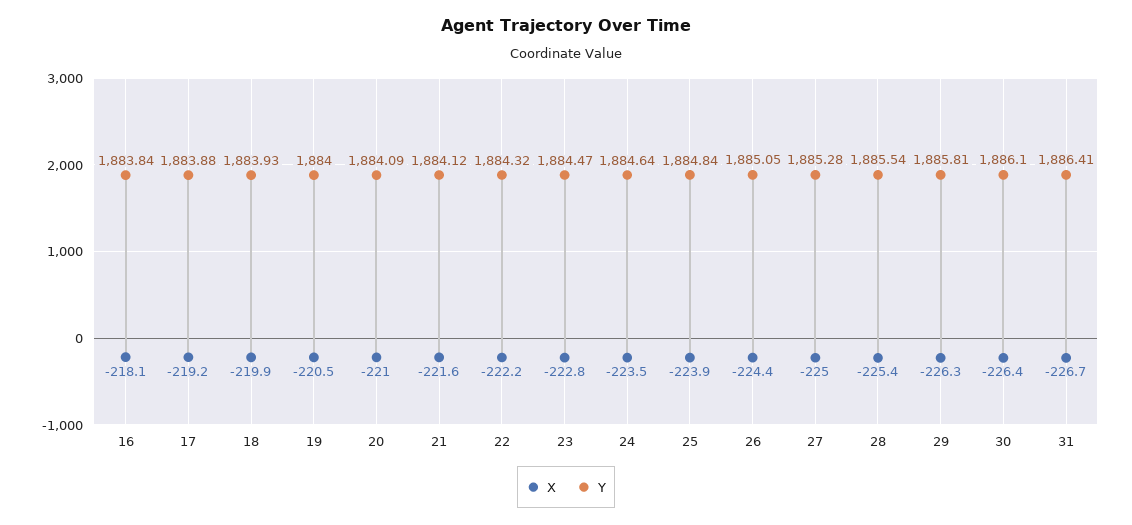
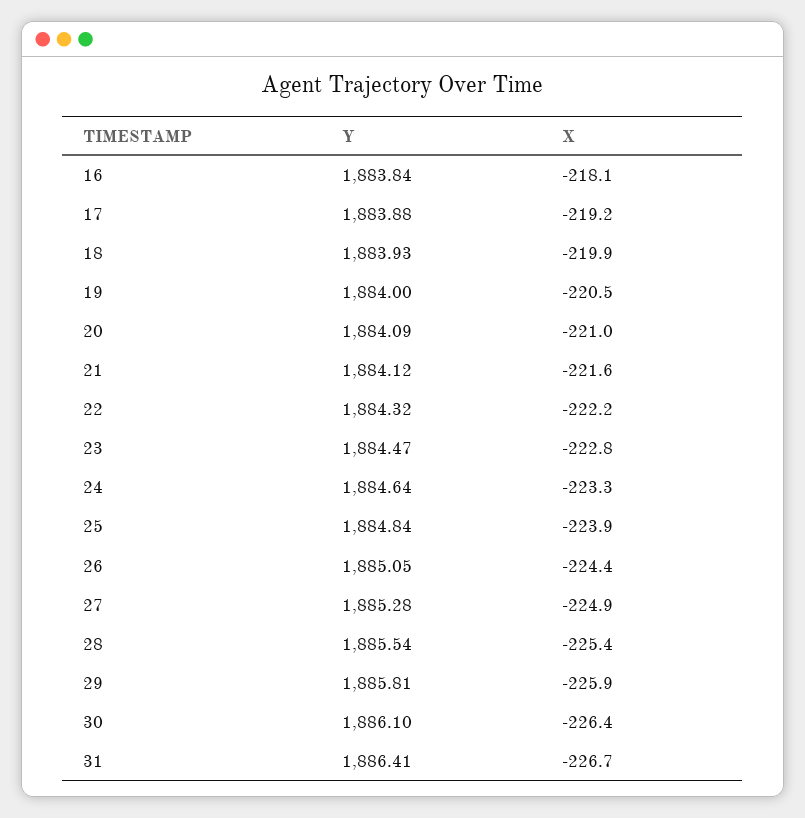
  {
    "X": {
      "16": -218.1,
      "17": -219.2,
      "18": -219.9,
      "19": -220.5,
      "20": -221,
      "21": -221.6,
      "22": -222.2,
      "23": -222.8,
-     "24": -223.5,
+     "24": -223.3,
      "25": -223.9,
      "26": -224.4,
-     "27": -225,
+     "27": -224.9,
      "28": -225.4,
-     "29": -226.3,
+     "29": -225.9,
      "30": -226.4,
      "31": -226.7
    },
    "Y": {
      "16": 1883.84,
      "17": 1883.88,
      "18": 1883.93,
      "19": 1884,
      "20": 1884.09,
      "21": 1884.12,
      "22": 1884.32,
      "23": 1884.47,
      "24": 1884.64,
      "25": 1884.84,
      "26": 1885.05,
      "27": 1885.28,
      "28": 1885.54,
      "29": 1885.81,
      "30": 1886.1,
      "31": 1886.41
    }
  }

